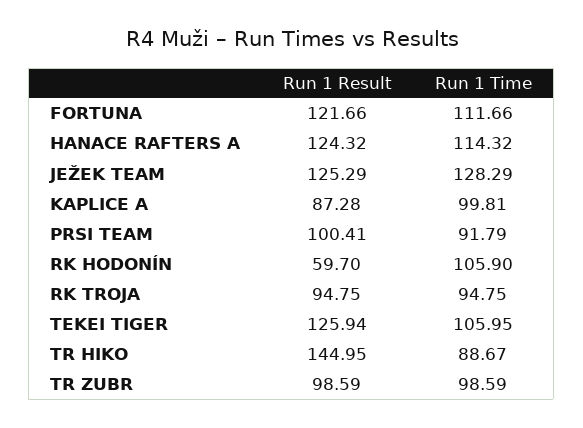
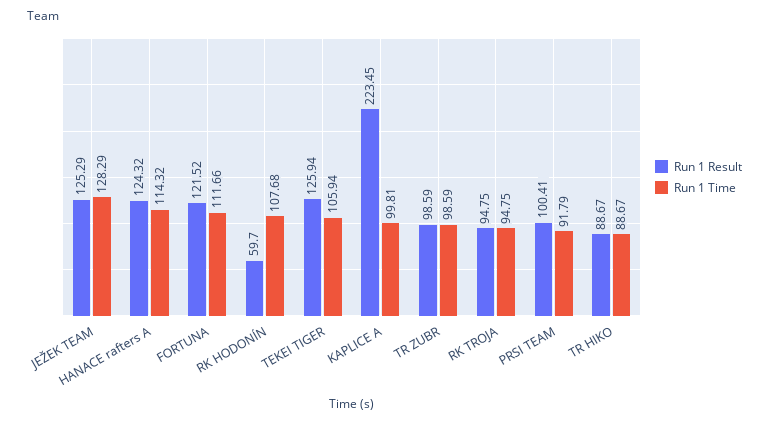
  {
    "Run 1 Result": {
-     "FORTUNA": 121.66,
+     "FORTUNA": 121.52,
      "HANACE RAFTERS A": 124.32,
      "JEŽEK TEAM": 125.29,
-     "KAPLICE A": 87.28,
+     "KAPLICE A": 223.45,
      "PRSI TEAM": 100.41,
      "RK HODONÍN": 59.7,
      "RK TROJA": 94.75,
      "TEKEI TIGER": 125.94,
-     "TR HIKO": 144.95,
+     "TR HIKO": 88.67,
      "TR ZUBR": 98.59
    },
    "Run 1 Time": {
      "FORTUNA": 111.66,
      "HANACE RAFTERS A": 114.32,
      "JEŽEK TEAM": 128.29,
      "KAPLICE A": 99.81,
      "PRSI TEAM": 91.79,
-     "RK HODONÍN": 105.9,
+     "RK HODONÍN": 107.68,
      "RK TROJA": 94.75,
-     "TEKEI TIGER": 105.95,
+     "TEKEI TIGER": 105.94,
      "TR HIKO": 88.67,
      "TR ZUBR": 98.59
    }
  }

